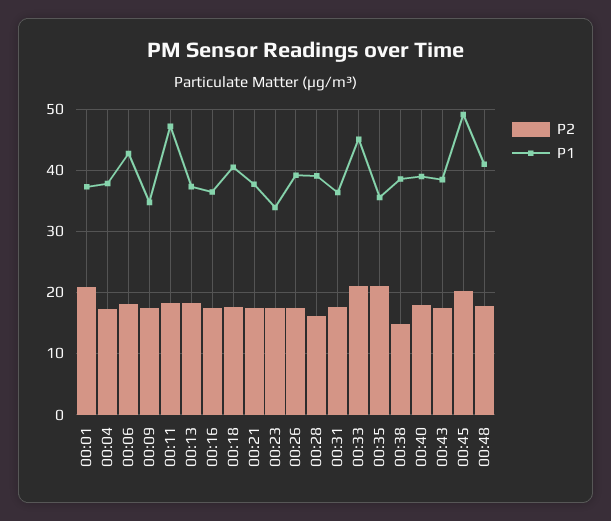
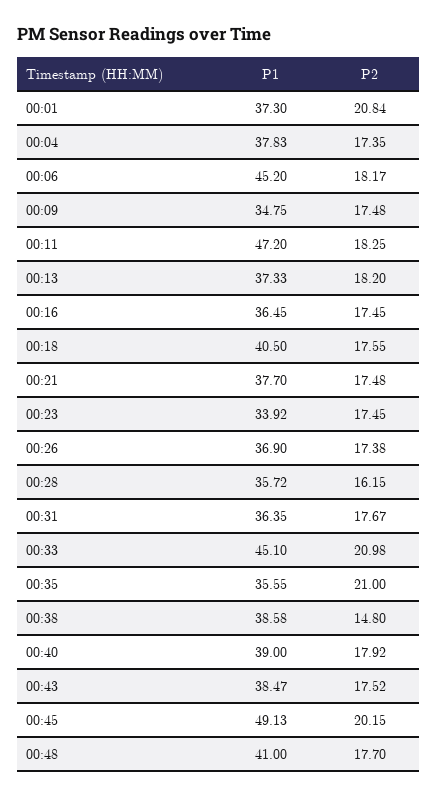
  {
    "P2": {
      "00:01": 20.84,
      "00:04": 17.35,
      "00:06": 18.17,
      "00:09": 17.48,
      "00:11": 18.25,
      "00:13": 18.2,
      "00:16": 17.45,
      "00:18": 17.55,
      "00:21": 17.48,
      "00:23": 17.45,
      "00:26": 17.38,
      "00:28": 16.15,
      "00:31": 17.67,
      "00:33": 20.98,
      "00:35": 21,
      "00:38": 14.8,
      "00:40": 17.92,
      "00:43": 17.52,
      "00:45": 20.15,
      "00:48": 17.7
    },
    "P1": {
      "00:01": 37.3,
      "00:04": 37.83,
-     "00:06": 43,
+     "00:06": 45.2,
      "00:09": 34.75,
      "00:11": 47.2,
      "00:13": 37.33,
      "00:16": 36.45,
      "00:18": 40.5,
      "00:21": 37.7,
      "00:23": 33.92,
-     "00:26": 39,
+     "00:26": 36.9,
-     "00:28": 39,
+     "00:28": 35.72,
      "00:31": 36.35,
      "00:33": 45.1,
      "00:35": 35.55,
      "00:38": 38.58,
      "00:40": 39,
      "00:43": 38.47,
      "00:45": 49.13,
      "00:48": 41
    }
  }

